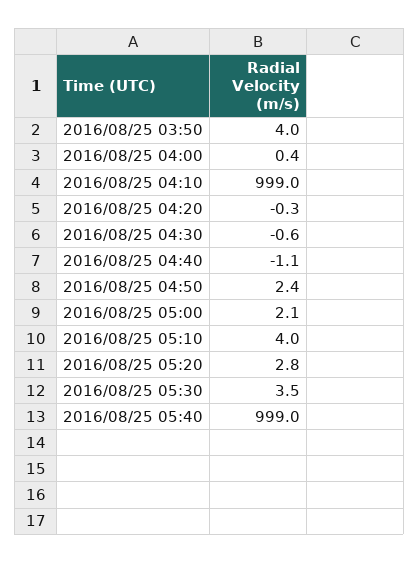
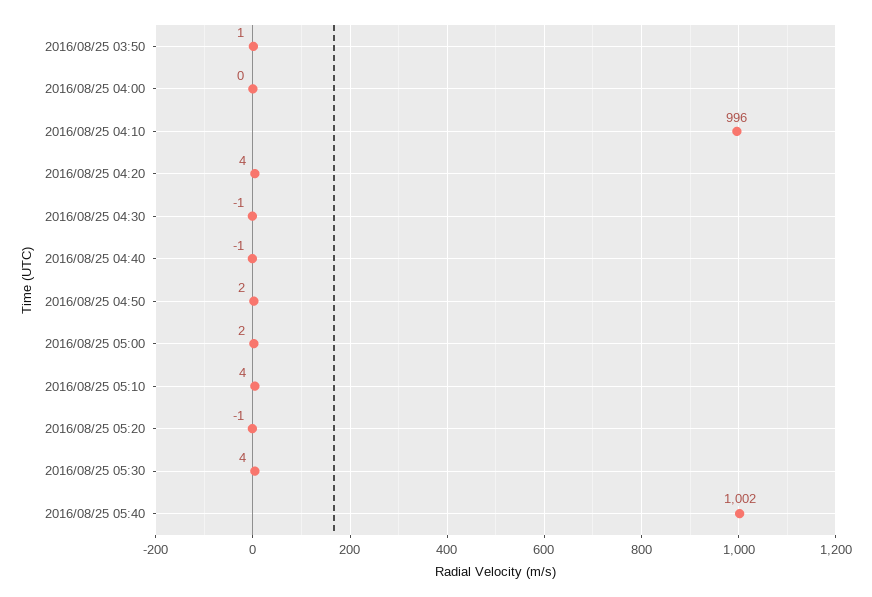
  {
-   "2016/08/25 03:50": 4,
+   "2016/08/25 03:50": 1,
    "2016/08/25 04:00": 0.4,
-   "2016/08/25 04:10": 999,
+   "2016/08/25 04:10": 996,
-   "2016/08/25 04:20": -0.3,
+   "2016/08/25 04:20": 4,
    "2016/08/25 04:30": -0.6,
    "2016/08/25 04:40": -1.1,
    "2016/08/25 04:50": 2.4,
    "2016/08/25 05:00": 2.1,
    "2016/08/25 05:10": 4,
-   "2016/08/25 05:20": 2.8,
+   "2016/08/25 05:20": -1,
    "2016/08/25 05:30": 3.5,
-   "2016/08/25 05:40": 999
+   "2016/08/25 05:40": 1002
  }

